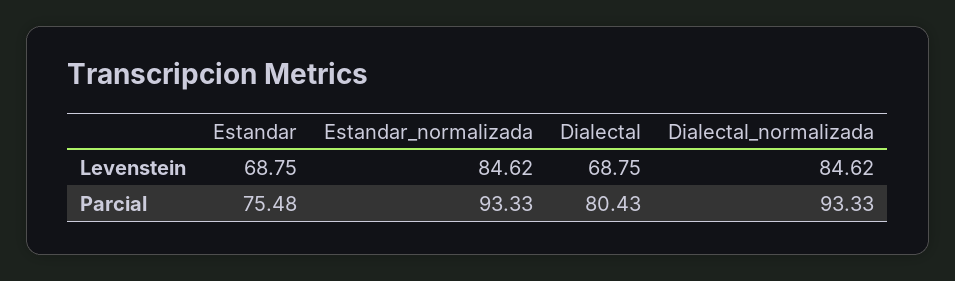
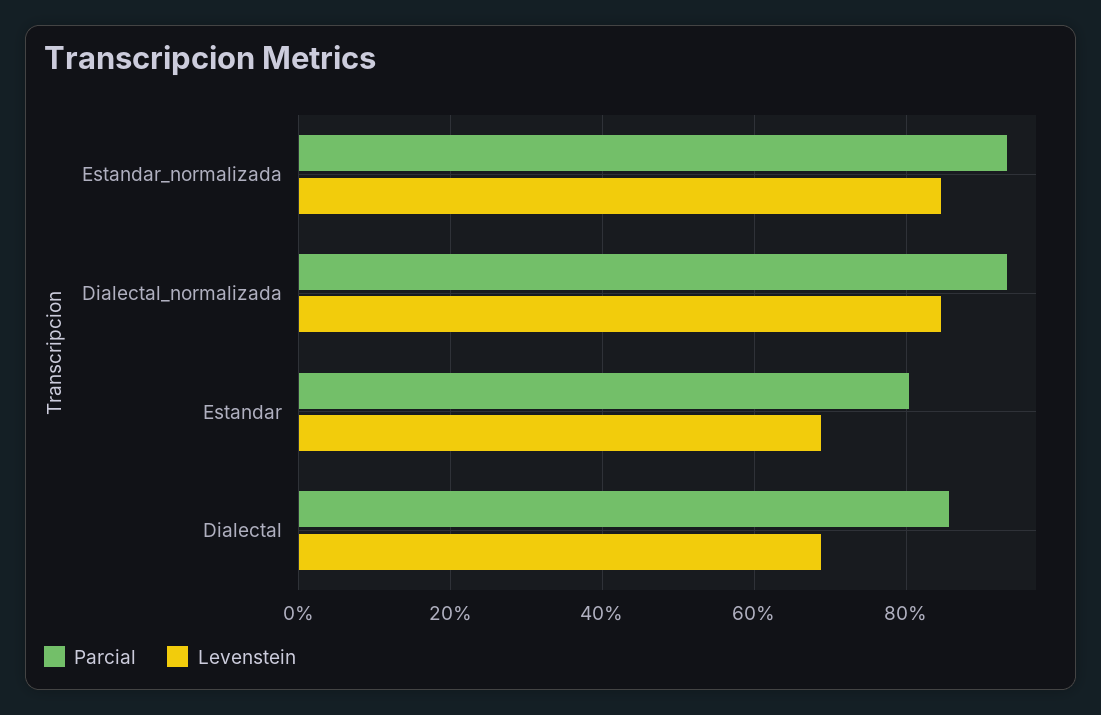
  {
    "Levenstein": {
      "Estandar": 68.75,
      "Estandar_normalizada": 84.62,
      "Dialectal": 68.75,
      "Dialectal_normalizada": 84.62
    },
    "Parcial": {
-     "Estandar": 75.48,
+     "Estandar": 80,
      "Estandar_normalizada": 93.33,
-     "Dialectal": 80.43,
+     "Dialectal": 86,
      "Dialectal_normalizada": 93.33
    }
  }

